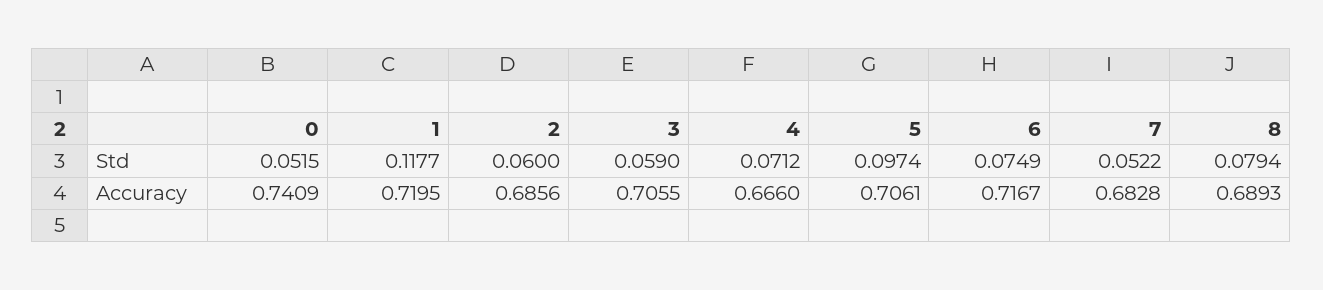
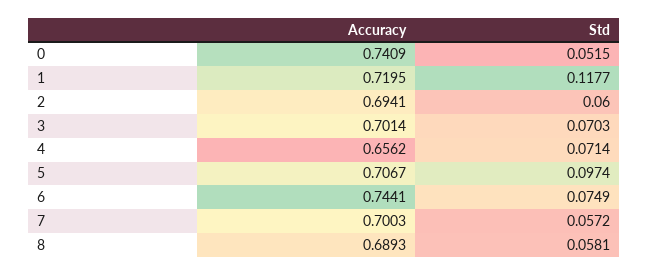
  {
    "0": {
      "Std": 0.0515,
      "Accuracy": 0.7409
    },
    "1": {
      "Std": 0.1177,
      "Accuracy": 0.7195
    },
    "2": {
      "Std": 0.06,
-     "Accuracy": 0.6856
+     "Accuracy": 0.6941
    },
    "3": {
-     "Std": 0.059,
+     "Std": 0.0703,
-     "Accuracy": 0.7055
+     "Accuracy": 0.7014
    },
    "4": {
-     "Std": 0.0712,
+     "Std": 0.0714,
-     "Accuracy": 0.666
+     "Accuracy": 0.6562
    },
    "5": {
      "Std": 0.0974,
-     "Accuracy": 0.7061
+     "Accuracy": 0.7067
    },
    "6": {
      "Std": 0.0749,
-     "Accuracy": 0.7167
+     "Accuracy": 0.7441
    },
    "7": {
-     "Std": 0.0522,
+     "Std": 0.0572,
-     "Accuracy": 0.6828
+     "Accuracy": 0.7003
    },
    "8": {
-     "Std": 0.0794,
+     "Std": 0.0581,
      "Accuracy": 0.6893
    }
  }

